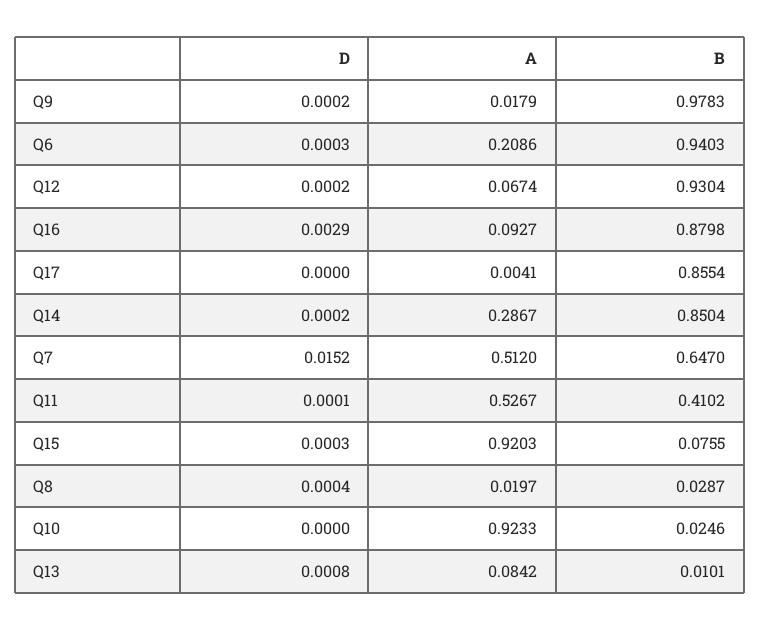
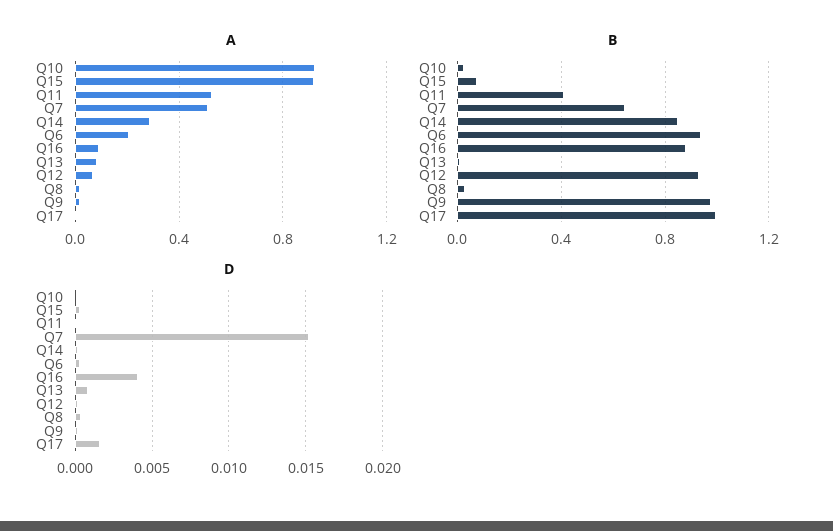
  {
    "D": {
      "Q9": 0.0002,
      "Q6": 0.0003,
      "Q12": 0.0002,
-     "Q16": 0.0029,
+     "Q16": 0.004,
-     "Q17": 0,
+     "Q17": 0.0015,
      "Q14": 0.0002,
      "Q7": 0.0152,
      "Q11": 0.0001,
      "Q15": 0.0003,
      "Q8": 0.0004,
      "Q10": 0,
      "Q13": 0.0008
    },
    "A": {
      "Q9": 0.0179,
      "Q6": 0.2086,
      "Q12": 0.0674,
      "Q16": 0.0927,
      "Q17": 0.0041,
      "Q14": 0.2867,
      "Q7": 0.512,
      "Q11": 0.5267,
      "Q15": 0.9203,
      "Q8": 0.0197,
      "Q10": 0.9233,
      "Q13": 0.0842
    },
    "B": {
      "Q9": 0.9783,
      "Q6": 0.9403,
      "Q12": 0.9304,
      "Q16": 0.8798,
-     "Q17": 0.8554,
+     "Q17": 1,
      "Q14": 0.8504,
      "Q7": 0.647,
      "Q11": 0.4102,
      "Q15": 0.0755,
      "Q8": 0.0287,
      "Q10": 0.0246,
      "Q13": 0.0101
    }
  }

